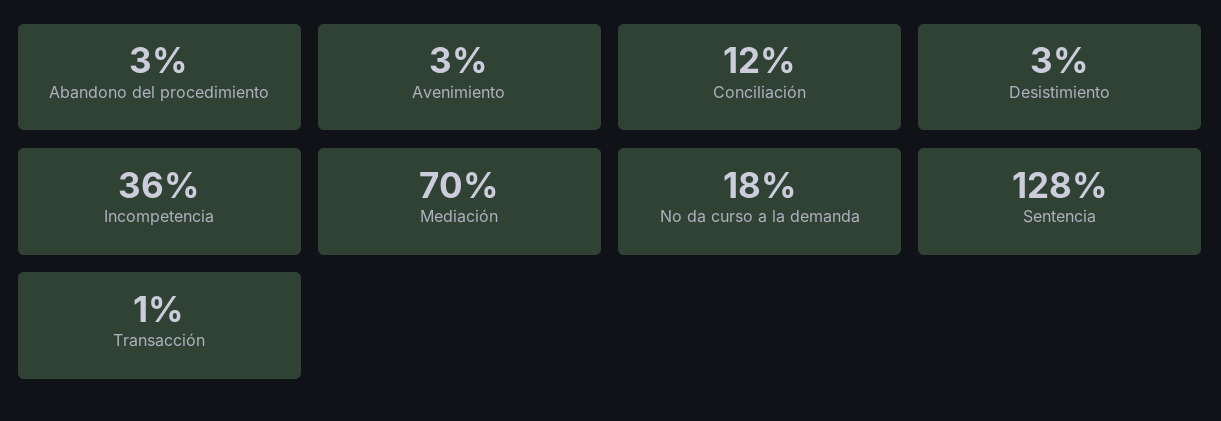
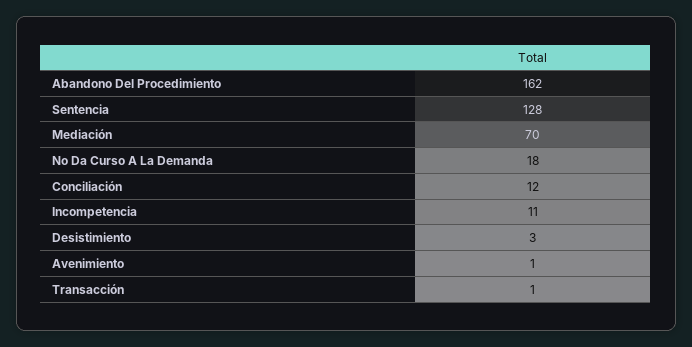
  {
-   "Abandono del procedimiento": 3,
+   "Abandono del procedimiento": 162,
-   "Avenimiento": 3,
+   "Avenimiento": 1,
    "Conciliación": 12,
    "Desistimiento": 3,
-   "Incompetencia": 36,
+   "Incompetencia": 11,
    "Mediación": 70,
    "No da curso a la demanda": 18,
    "Sentencia": 128,
    "Transacción": 1
  }

